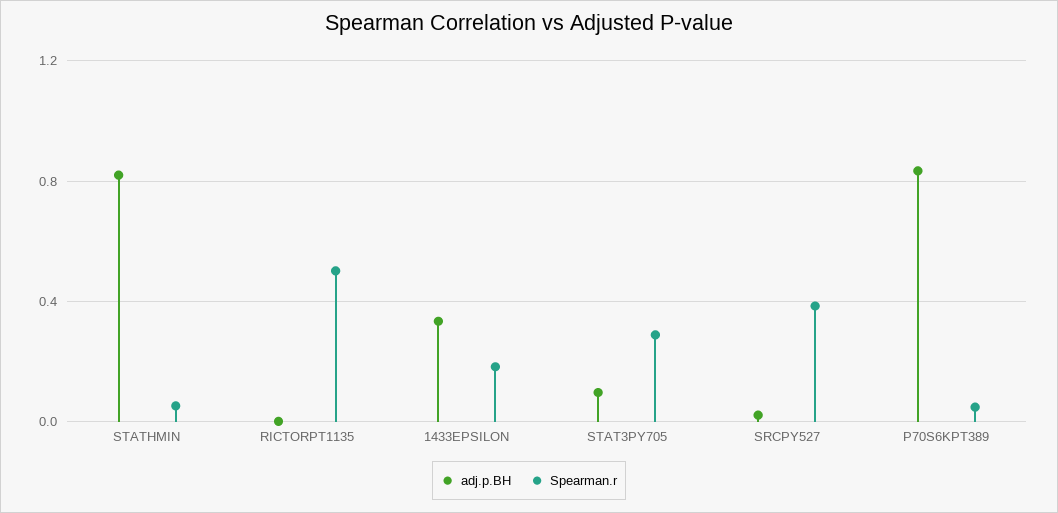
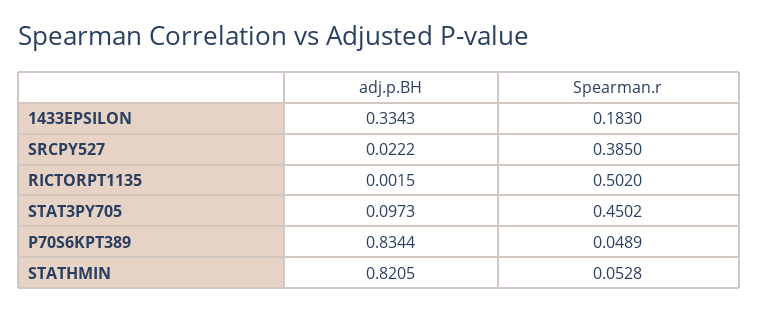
  {
    "adj.p.BH": {
      "STATHMIN": 0.8205,
      "RICTORPT1135": 0.0015,
      "1433EPSILON": 0.3343,
      "STAT3PY705": 0.0973,
      "SRCPY527": 0.0222,
      "P70S6KPT389": 0.8344
    },
    "Spearman.r": {
      "STATHMIN": 0.0528,
      "RICTORPT1135": 0.502,
      "1433EPSILON": 0.183,
-     "STAT3PY705": 0.3,
+     "STAT3PY705": 0.4502,
      "SRCPY527": 0.385,
      "P70S6KPT389": 0.0489
    }
  }

